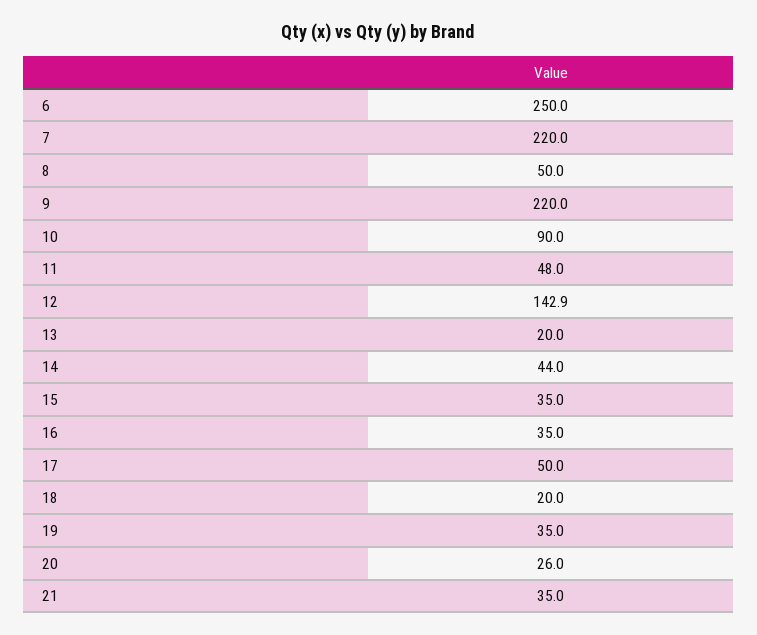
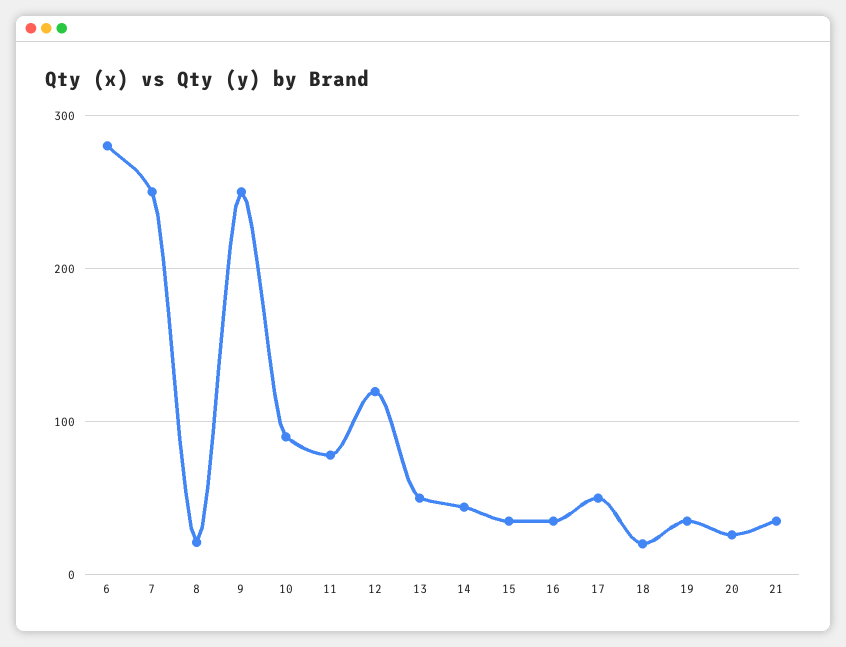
  {
-   "6": 250,
+   "6": 280,
-   "7": 220,
+   "7": 250,
-   "8": 50,
+   "8": 20,
-   "9": 220,
+   "9": 250,
    "10": 90,
-   "11": 48,
+   "11": 80,
-   "12": 142.9,
+   "12": 120,
-   "13": 20,
+   "13": 50,
    "14": 44,
    "15": 35,
    "16": 35,
    "17": 50,
    "18": 20,
    "19": 35,
    "20": 26,
    "21": 35
  }

